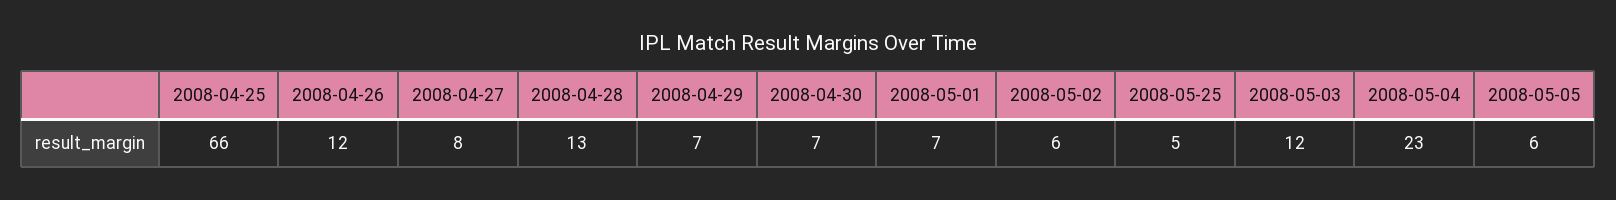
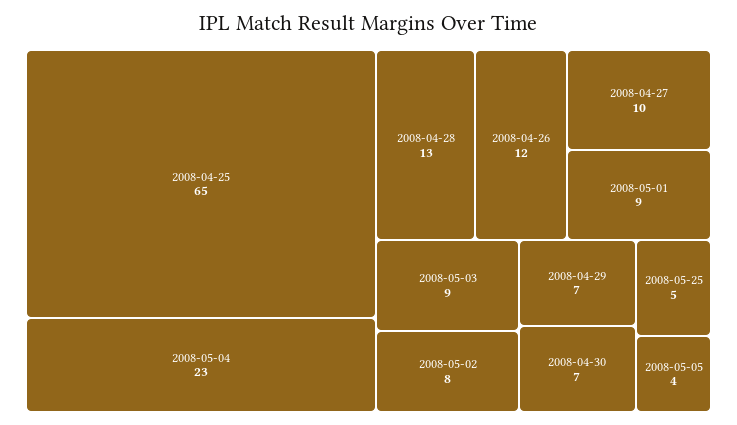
  {
-   "2008-04-25": 66,
+   "2008-04-25": 65,
    "2008-04-26": 12,
-   "2008-04-27": 8,
+   "2008-04-27": 10,
    "2008-04-28": 13,
    "2008-04-29": 7,
    "2008-04-30": 7,
-   "2008-05-01": 7,
+   "2008-05-01": 9,
-   "2008-05-02": 6,
+   "2008-05-02": 8,
    "2008-05-25": 5,
-   "2008-05-03": 12,
+   "2008-05-03": 9,
    "2008-05-04": 23,
-   "2008-05-05": 6
+   "2008-05-05": 4
  }

